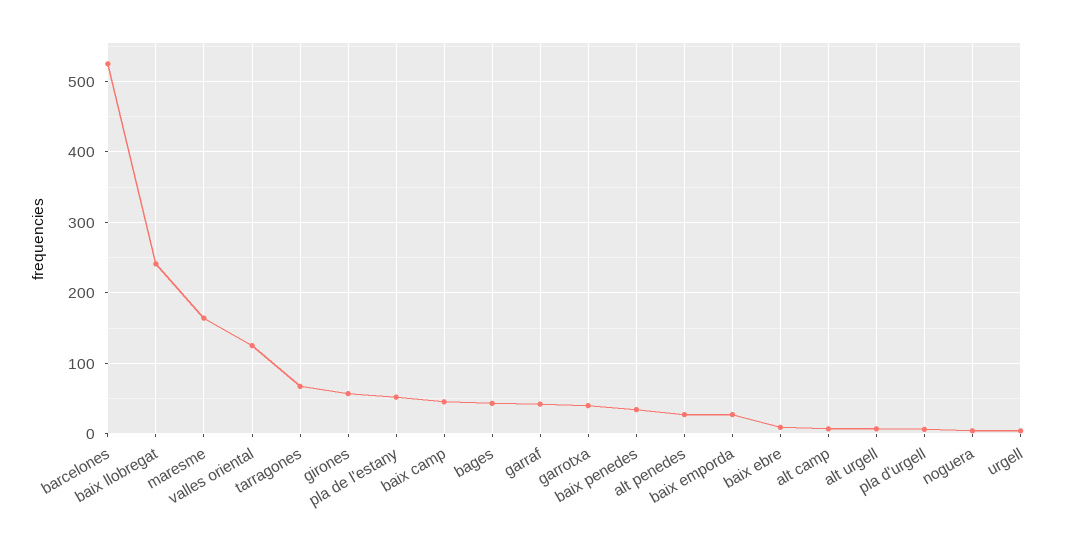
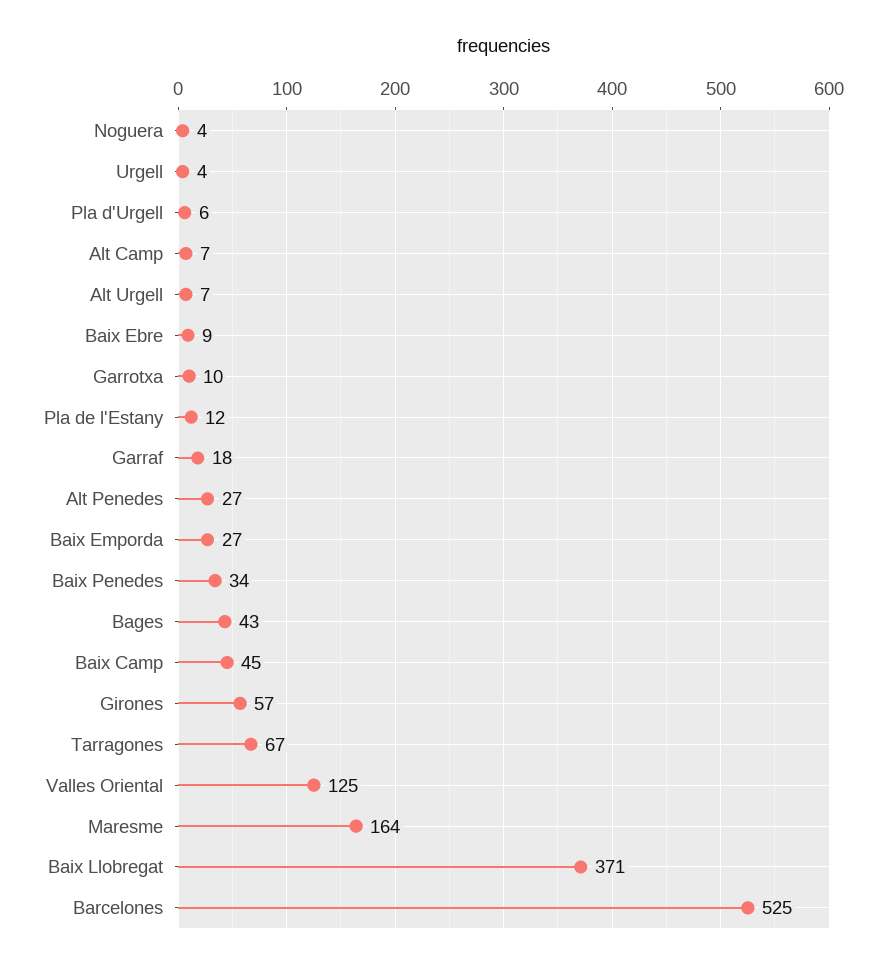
  {
    "barcelones": 525,
-   "baix llobregat": 240,
+   "baix llobregat": 371,
    "maresme": 164,
    "valles oriental": 125,
    "tarragones": 67,
    "girones": 57,
-   "pla de l'estany": 50,
+   "pla de l'estany": 12,
    "baix camp": 45,
    "bages": 43,
-   "garraf": 40,
+   "garraf": 18,
-   "garrotxa": 40,
+   "garrotxa": 10,
    "baix penedes": 34,
    "alt penedes": 27,
    "baix emporda": 27,
    "baix ebre": 9,
    "alt camp": 7,
    "alt urgell": 7,
    "pla d'urgell": 6,
    "noguera": 4,
    "urgell": 4
  }

